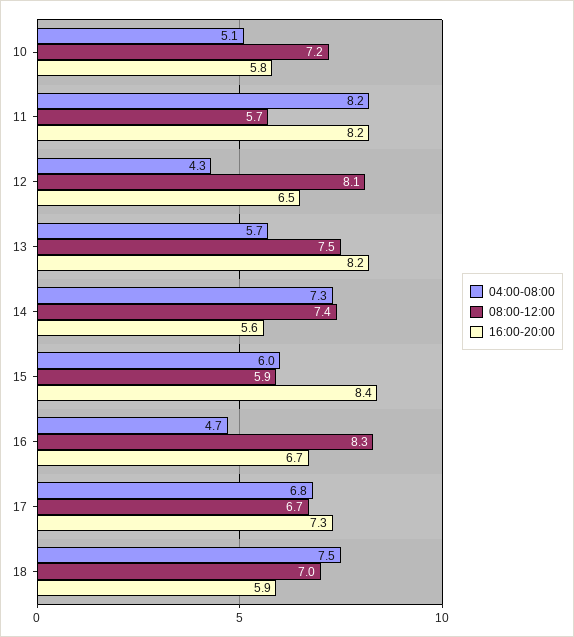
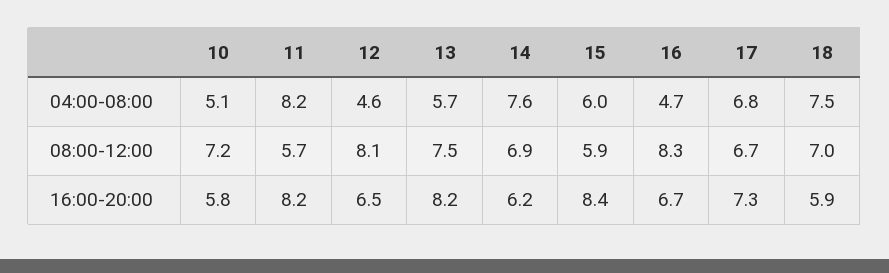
  {
    "04:00-08:00": {
      "10": 5.1,
      "11": 8.2,
-     "12": 4.3,
+     "12": 4.6,
      "13": 5.7,
-     "14": 7.3,
+     "14": 7.6,
      "15": 6,
      "16": 4.7,
      "17": 6.8,
      "18": 7.5
    },
    "08:00-12:00": {
      "10": 7.2,
      "11": 5.7,
      "12": 8.1,
      "13": 7.5,
-     "14": 7.4,
+     "14": 6.9,
      "15": 5.9,
      "16": 8.3,
      "17": 6.7,
      "18": 7
    },
    "16:00-20:00": {
      "10": 5.8,
      "11": 8.2,
      "12": 6.5,
      "13": 8.2,
-     "14": 5.6,
+     "14": 6.2,
      "15": 8.4,
      "16": 6.7,
      "17": 7.3,
      "18": 5.9
    }
  }

